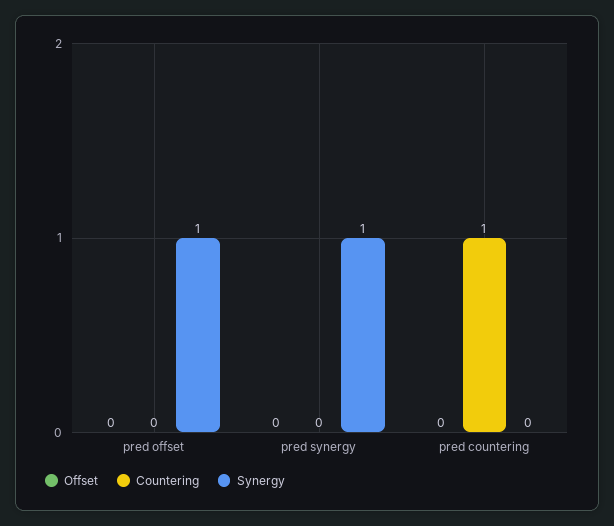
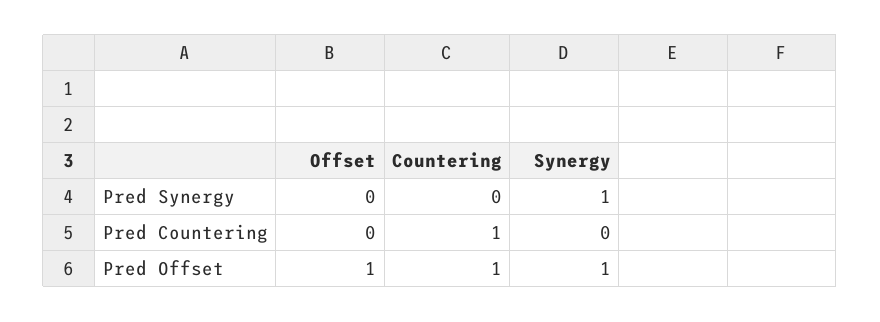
  {
    "Offset": {
-     "pred offset": 0,
+     "pred offset": 1,
      "pred synergy": 0,
      "pred countering": 0
    },
    "Countering": {
-     "pred offset": 0,
+     "pred offset": 1,
      "pred synergy": 0,
      "pred countering": 1
    },
    "Synergy": {
      "pred offset": 1,
      "pred synergy": 1,
      "pred countering": 0
    }
  }

